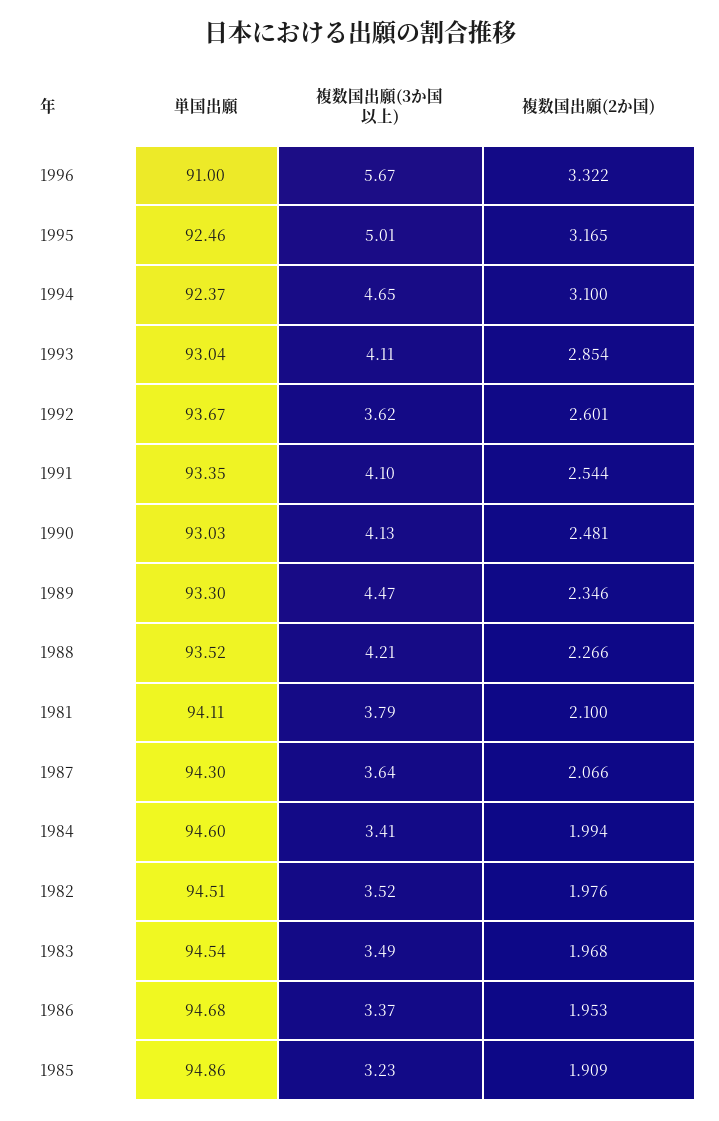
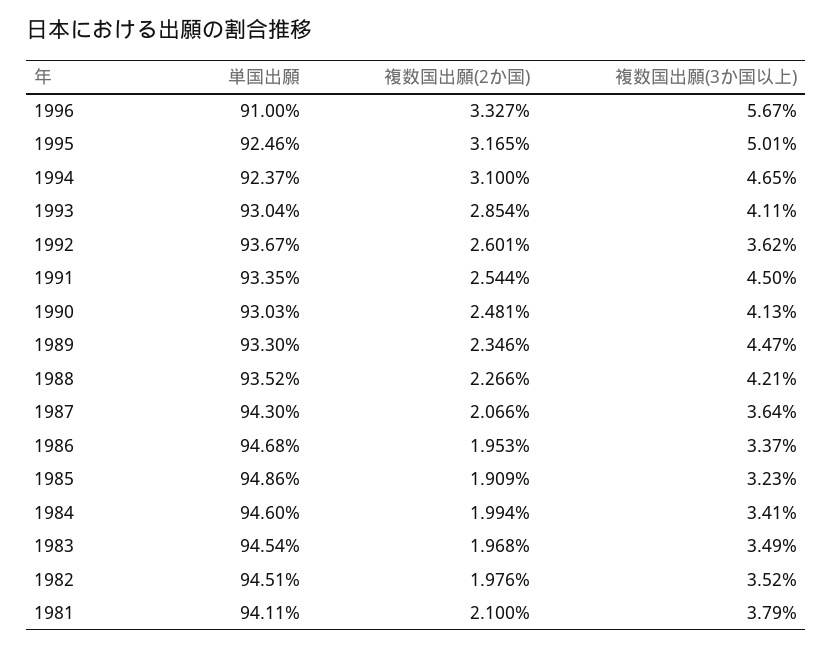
  {
    "単国出願": {
      "1996": 91,
      "1995": 92.46,
      "1994": 92.37,
      "1993": 93.04,
      "1992": 93.67,
      "1991": 93.35,
      "1990": 93.03,
      "1989": 93.3,
      "1988": 93.52,
      "1981": 94.11,
      "1987": 94.3,
      "1984": 94.6,
      "1982": 94.51,
      "1983": 94.54,
      "1986": 94.68,
      "1985": 94.86
    },
    "複数国出願(3か国以上)": {
      "1996": 5.67,
      "1995": 5.01,
      "1994": 4.65,
      "1993": 4.11,
      "1992": 3.62,
-     "1991": 4.1,
+     "1991": 4.5,
      "1990": 4.13,
      "1989": 4.47,
      "1988": 4.21,
      "1981": 3.79,
      "1987": 3.64,
      "1984": 3.41,
      "1982": 3.52,
      "1983": 3.49,
      "1986": 3.37,
      "1985": 3.23
    },
    "複数国出願(2か国)": {
-     "1996": 3.322,
+     "1996": 3.327,
      "1995": 3.165,
      "1994": 3.1,
      "1993": 2.854,
      "1992": 2.601,
      "1991": 2.544,
      "1990": 2.481,
      "1989": 2.346,
      "1988": 2.266,
      "1981": 2.1,
      "1987": 2.066,
      "1984": 1.994,
      "1982": 1.976,
      "1983": 1.968,
      "1986": 1.953,
      "1985": 1.909
    }
  }

